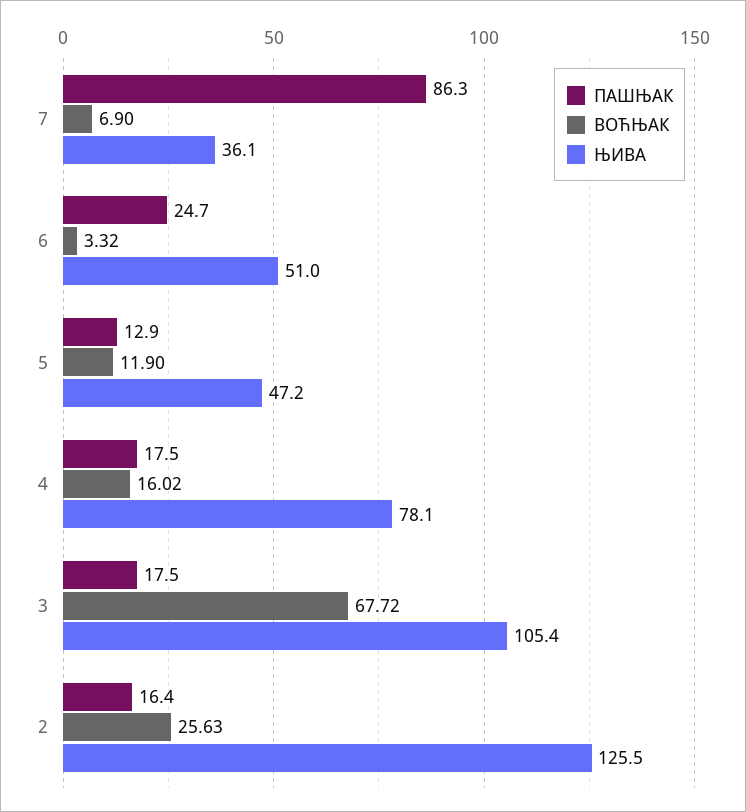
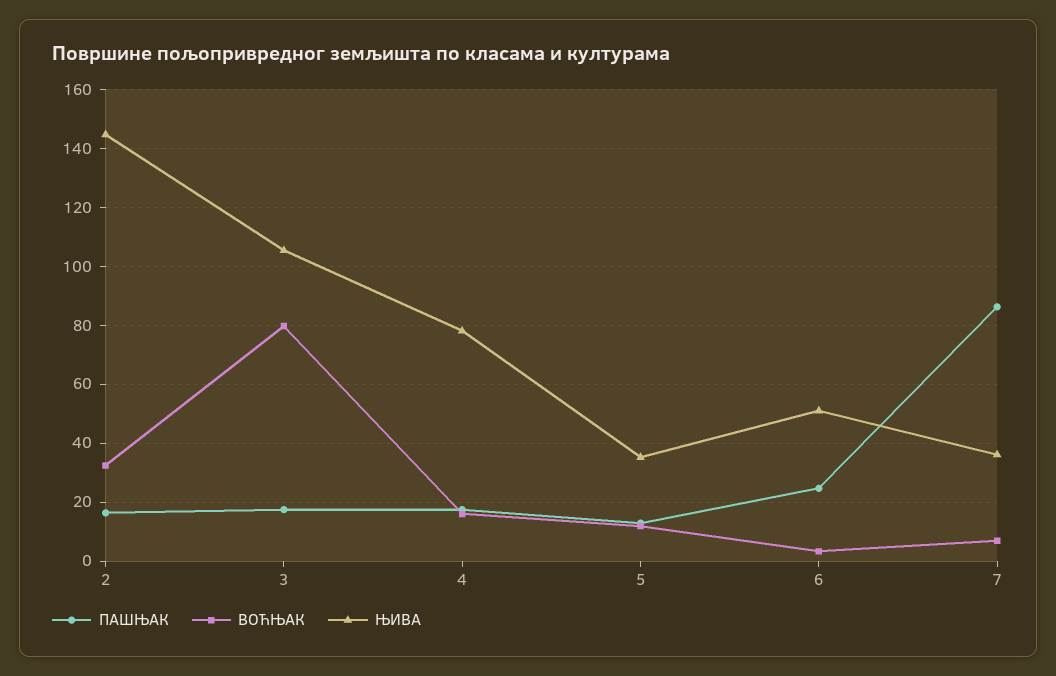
  {
    "ПАШЊАК": {
      "7": 86.3,
      "6": 24.7,
      "5": 12.9,
      "4": 17.5,
      "3": 17.5,
      "2": 16.4
    },
    "ВОЋЊАК": {
      "7": 6.9,
      "6": 3.32,
      "5": 11.9,
      "4": 16.02,
-     "3": 67.72,
+     "3": 80,
-     "2": 25.63
+     "2": 32.5
    },
    "ЊИВА": {
      "7": 36.1,
      "6": 51,
-     "5": 47.2,
+     "5": 35,
      "4": 78.1,
      "3": 105.4,
-     "2": 125.5
+     "2": 145
    }
  }

